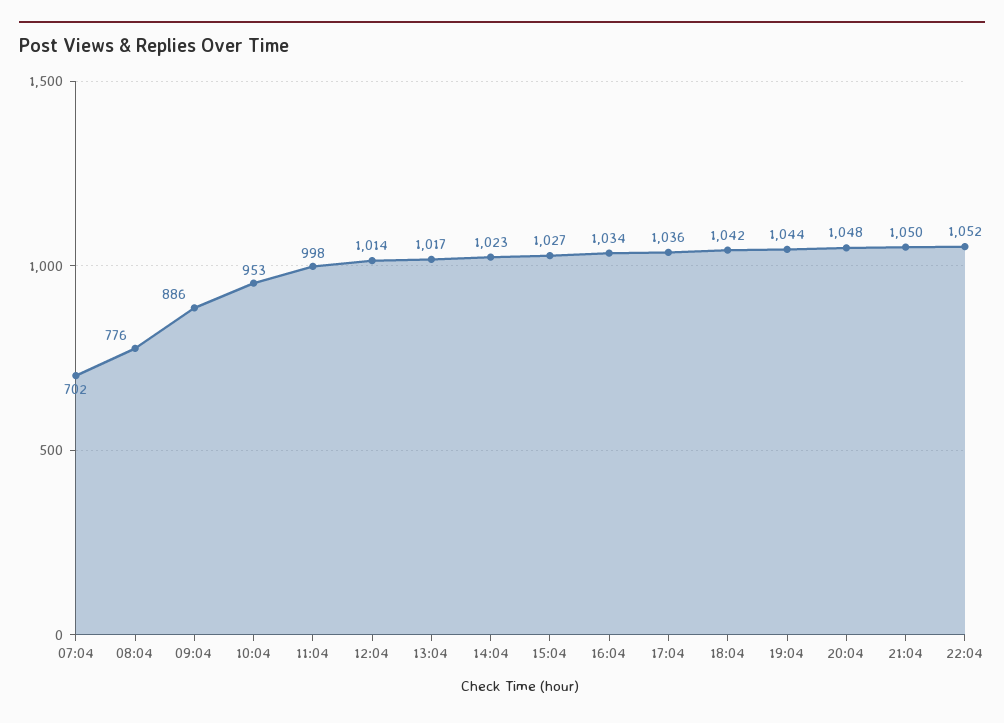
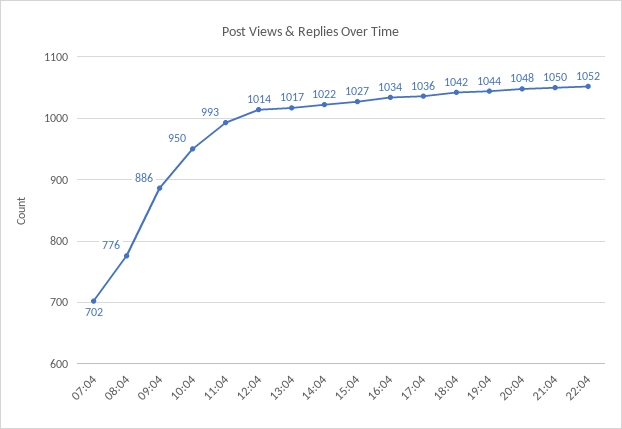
  {
    "07:04": 702,
    "08:04": 776,
    "09:04": 886,
-   "10:04": 953,
+   "10:04": 950,
-   "11:04": 998,
+   "11:04": 993,
    "12:04": 1014,
    "13:04": 1017,
-   "14:04": 1023,
+   "14:04": 1022,
    "15:04": 1027,
    "16:04": 1034,
    "17:04": 1036,
    "18:04": 1042,
    "19:04": 1044,
    "20:04": 1048,
    "21:04": 1050,
    "22:04": 1052
  }

